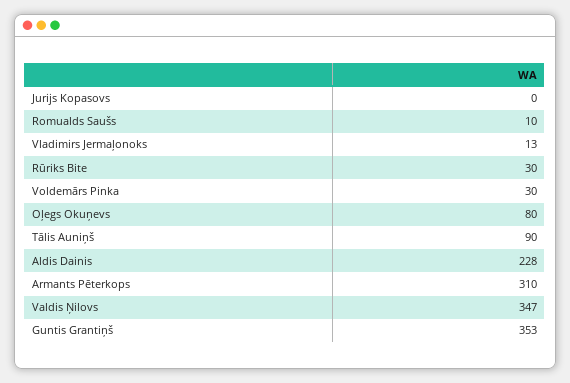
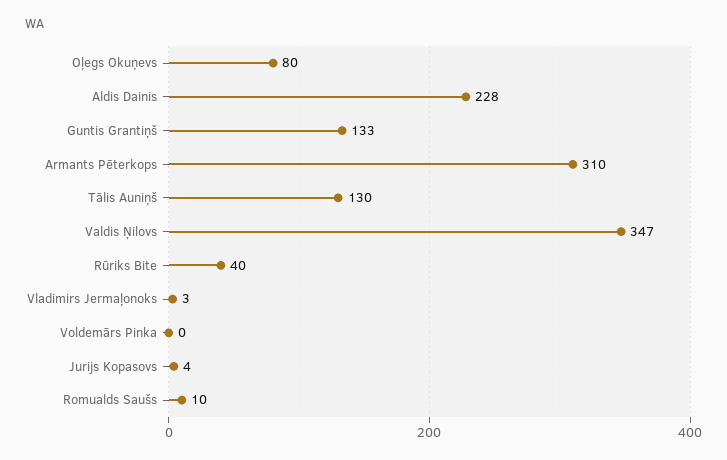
  {
-   "Jurijs Kopasovs": 0,
+   "Jurijs Kopasovs": 4,
    "Romualds Saušs": 10,
-   "Vladimirs Jermaļonoks": 13,
+   "Vladimirs Jermaļonoks": 3,
-   "Rūriks Bite": 30,
+   "Rūriks Bite": 40,
-   "Voldemārs Pinka": 30,
+   "Voldemārs Pinka": 0,
    "Oļegs Okuņevs": 80,
-   "Tālis Auniņš": 90,
+   "Tālis Auniņš": 130,
    "Aldis Dainis": 228,
    "Armants Pēterkops": 310,
    "Valdis Ņilovs": 347,
-   "Guntis Grantiņš": 353
+   "Guntis Grantiņš": 133
  }

